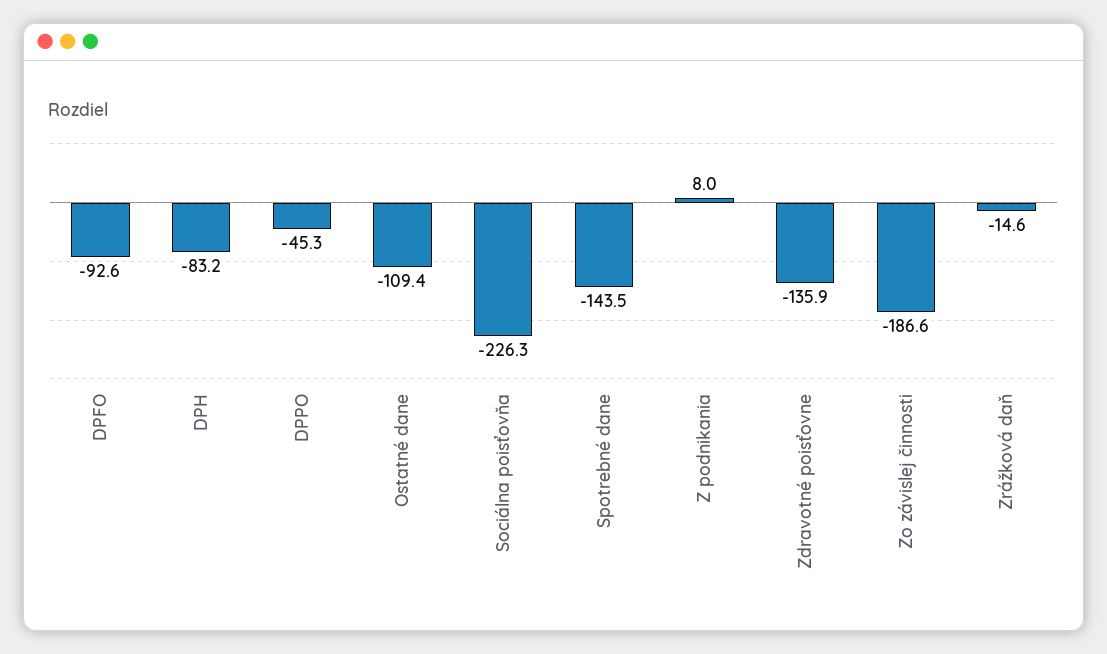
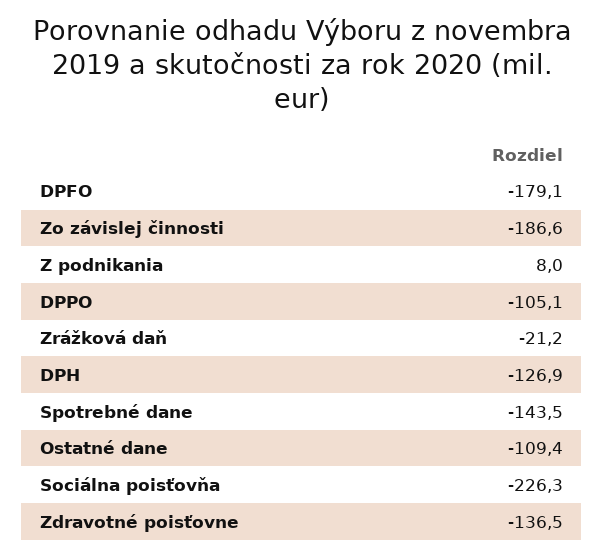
  {
-   "DPFO": -92.6,
+   "DPFO": -179.1,
-   "DPH": -83.2,
+   "DPH": -126.9,
-   "DPPO": -45.3,
+   "DPPO": -105.1,
    "Ostatné dane": -109.4,
    "Sociálna poisťovňa": -226.3,
    "Spotrebné dane": -143.5,
    "Z podnikania": 8,
-   "Zdravotné poisťovne": -135.9,
+   "Zdravotné poisťovne": -136.5,
    "Zo závislej činnosti": -186.6,
-   "Zrážková daň": -14.6
+   "Zrážková daň": -21.2
  }

